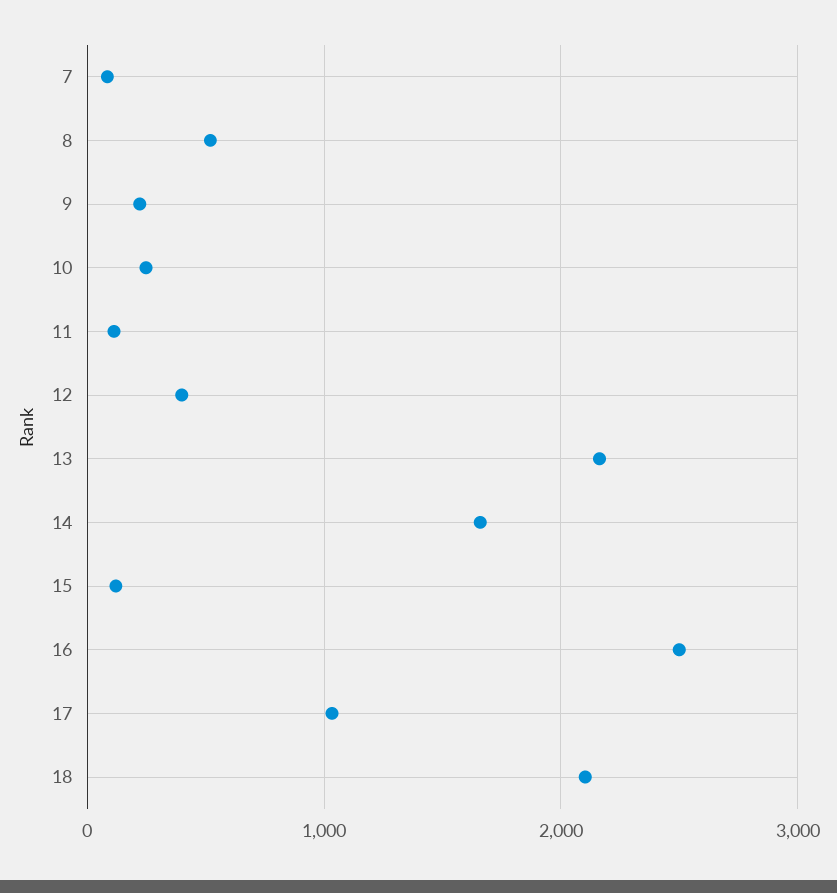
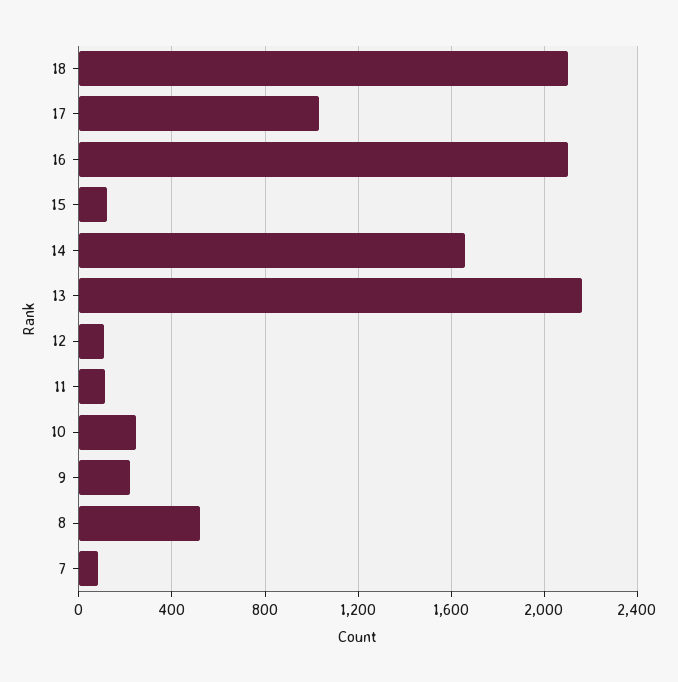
  {
    "7": 100,
    "8": 500,
    "9": 200,
    "10": 250,
    "11": 100,
-   "12": 400,
+   "12": 100,
    "13": 2150,
    "14": 1650,
    "15": 100,
-   "16": 2500,
+   "16": 2100,
    "17": 1050,
    "18": 2100
  }

